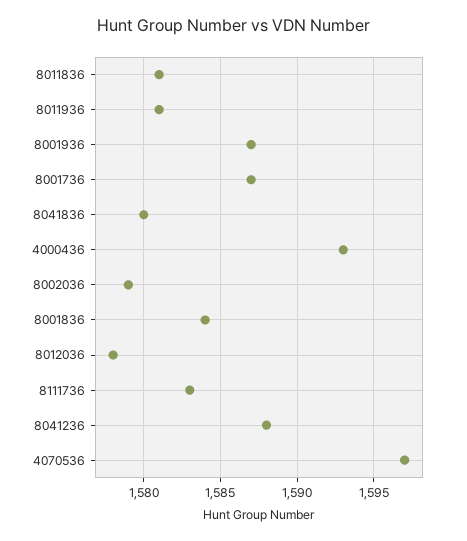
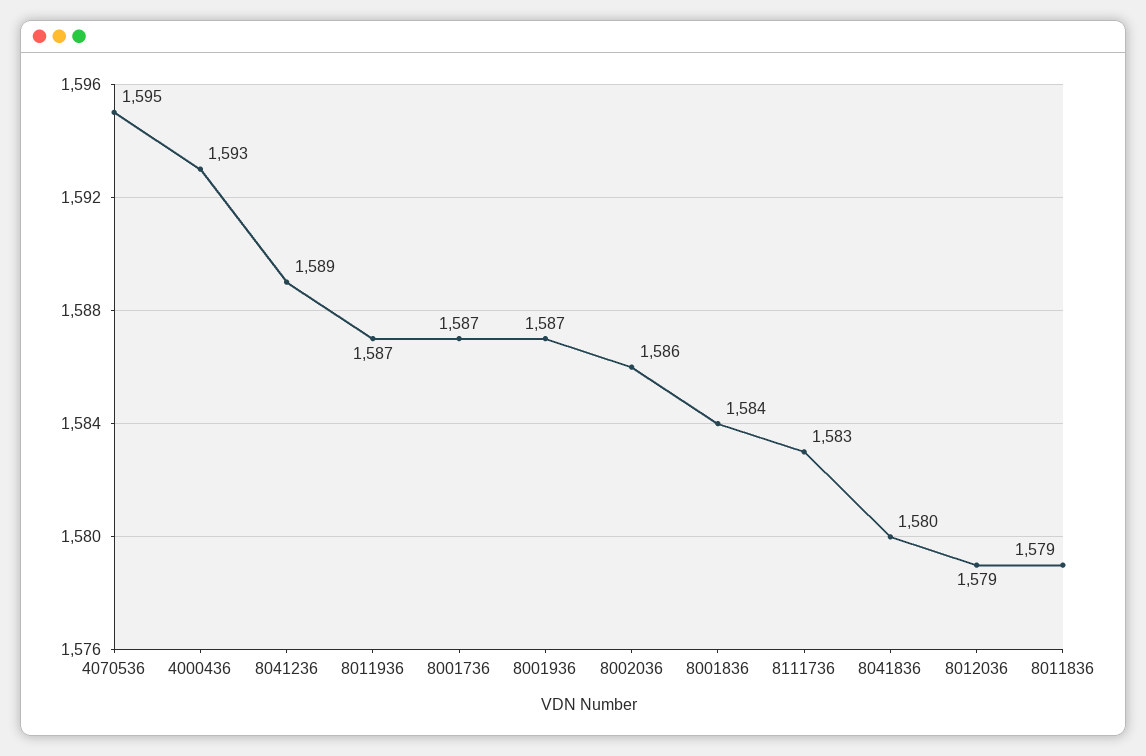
  {
-   "8011836": 1581,
+   "8011836": 1579,
-   "8011936": 1581,
+   "8011936": 1587,
    "8001936": 1587,
    "8001736": 1587,
    "8041836": 1580,
    "4000436": 1593,
-   "8002036": 1579,
+   "8002036": 1586,
    "8001836": 1584,
-   "8012036": 1578,
+   "8012036": 1579,
    "8111736": 1583,
-   "8041236": 1588,
+   "8041236": 1589,
-   "4070536": 1597
+   "4070536": 1595
  }

